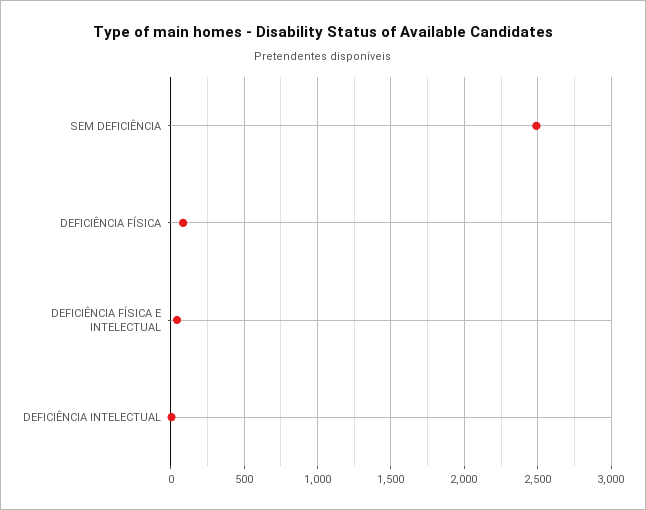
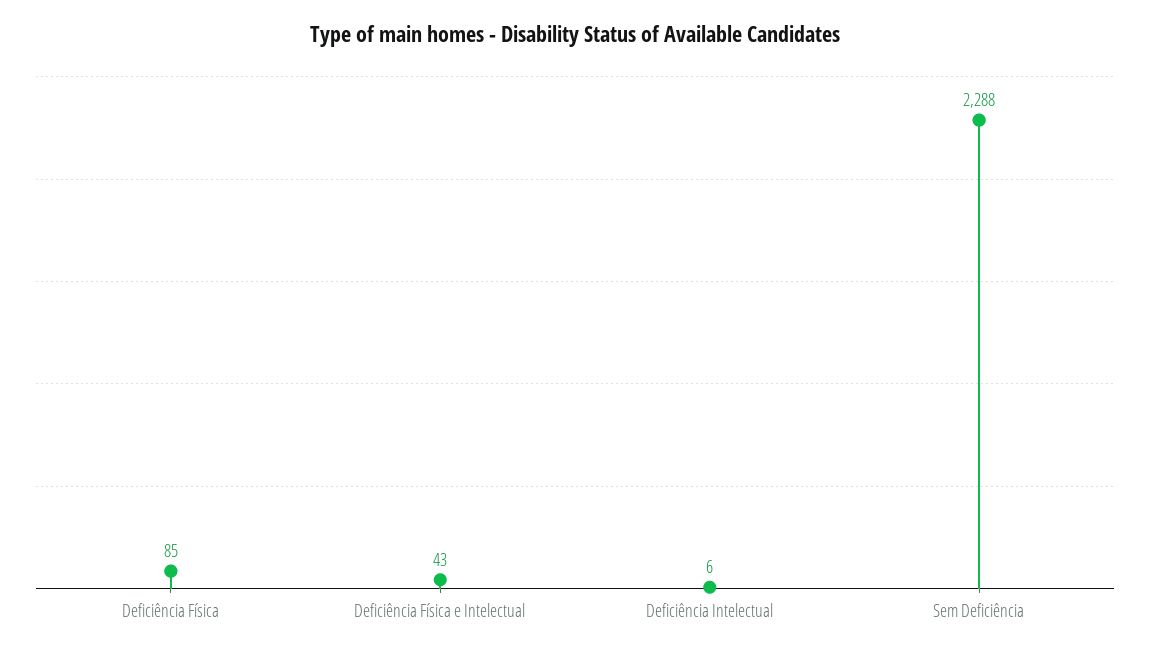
  {
-   "SEM DEFICIÊNCIA": 2500,
+   "SEM DEFICIÊNCIA": 2288,
    "DEFICIÊNCIA FÍSICA": 85,
    "DEFICIÊNCIA FÍSICA E INTELECTUAL": 43,
    "DEFICIÊNCIA INTELECTUAL": 6
  }

